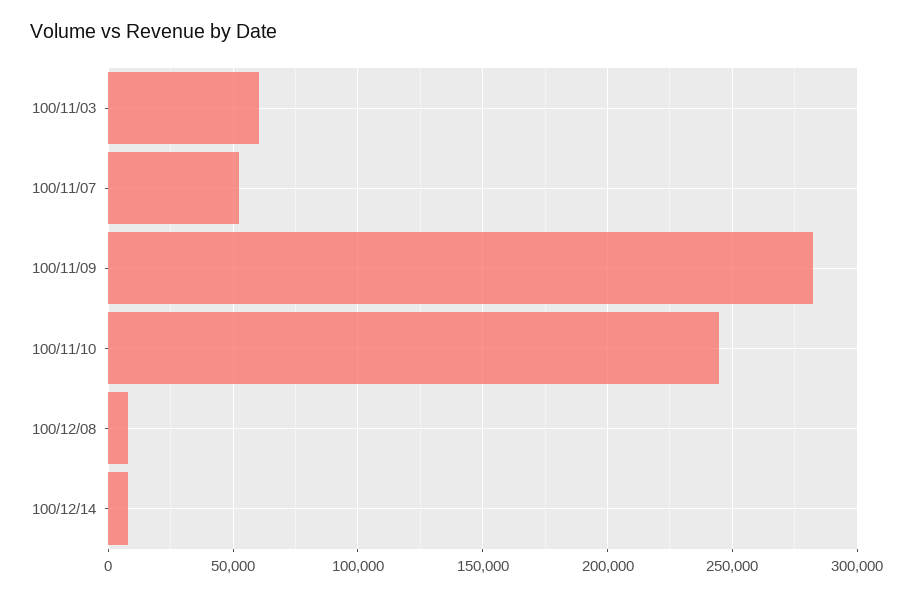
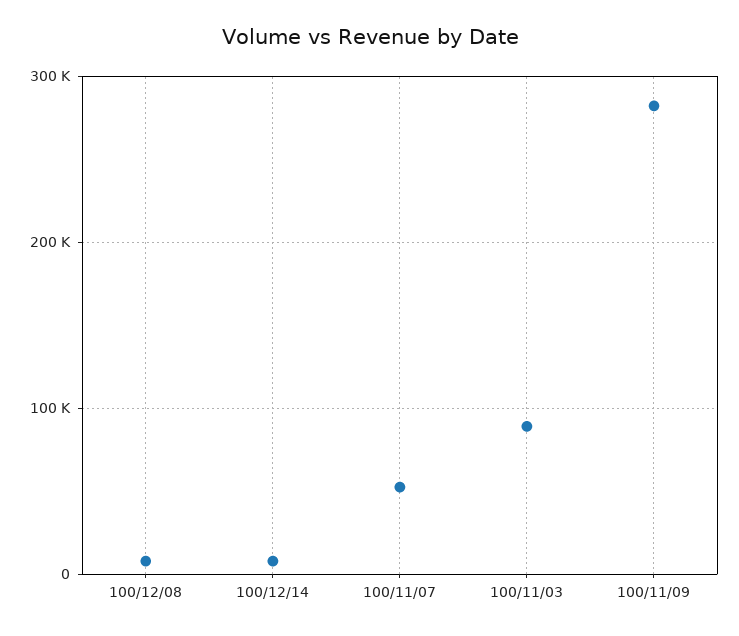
  {
-   "100/11/03": 60000,
+   "100/11/03": 90000,
    "100/11/07": 50000,
    "100/11/09": 280000,
-   "100/11/10": 245000,
    "100/12/08": 10000,
    "100/12/14": 10000
  }

